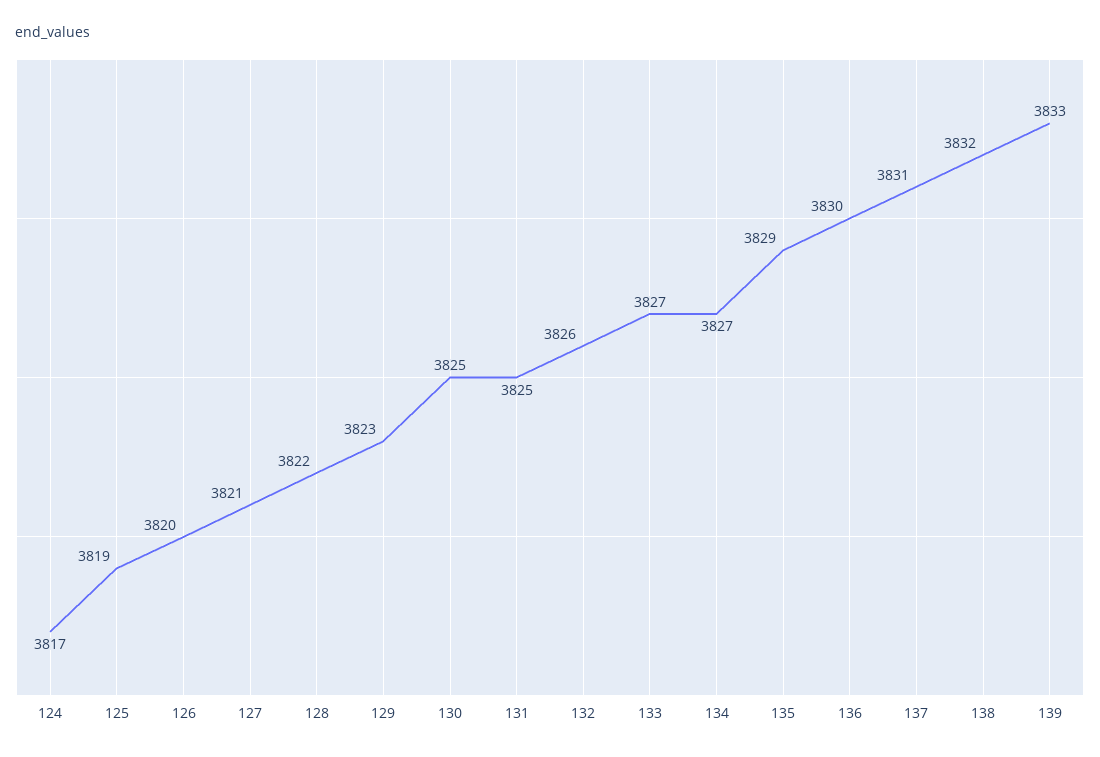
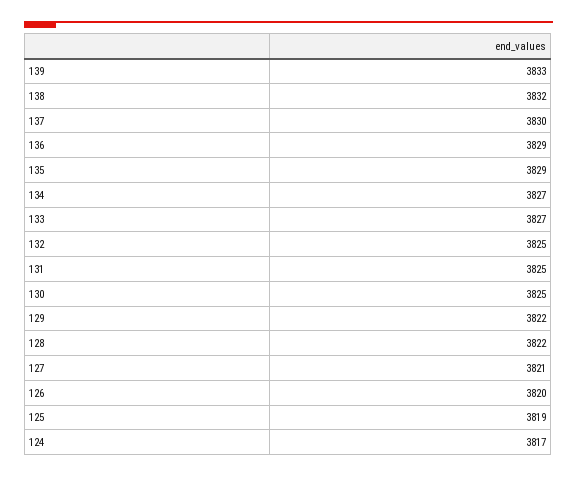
  {
    "124": 3817,
    "125": 3819,
    "126": 3820,
    "127": 3821,
    "128": 3822,
-   "129": 3823,
+   "129": 3822,
    "130": 3825,
    "131": 3825,
-   "132": 3826,
+   "132": 3825,
    "133": 3827,
    "134": 3827,
    "135": 3829,
-   "136": 3830,
+   "136": 3829,
-   "137": 3831,
+   "137": 3830,
    "138": 3832,
    "139": 3833
  }

